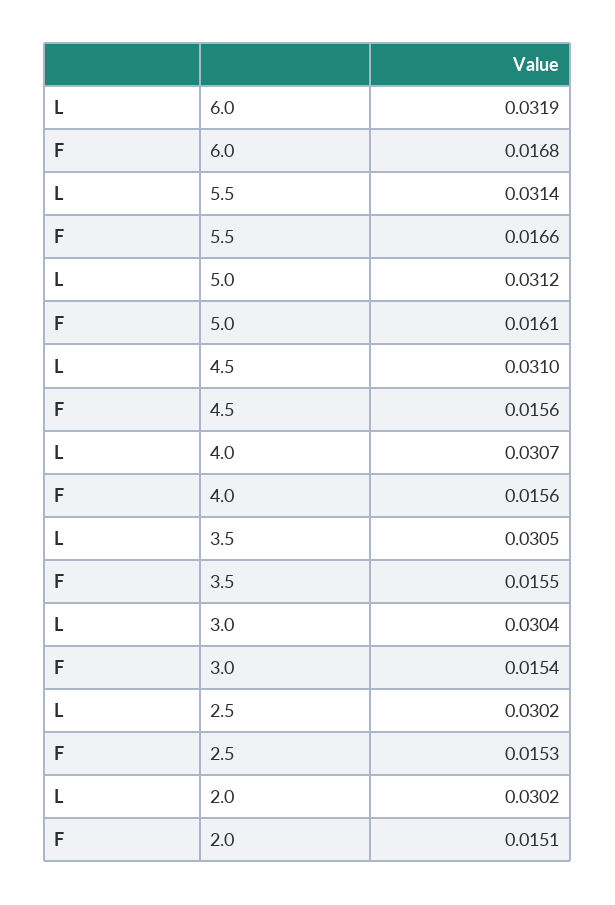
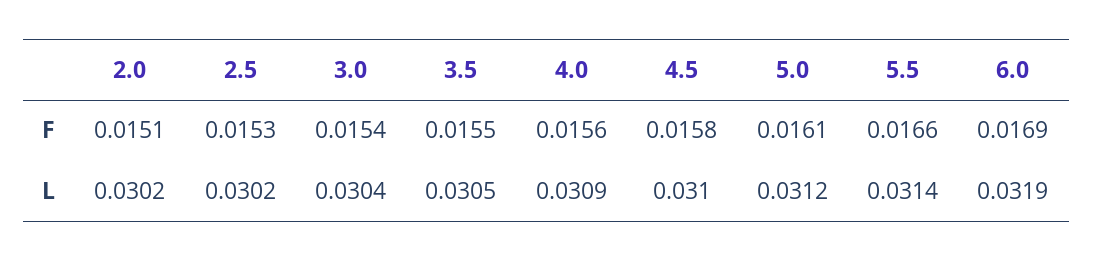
  {
    "L": {
      "6.0": 0.0319,
      "5.5": 0.0314,
      "5.0": 0.0312,
      "4.5": 0.031,
-     "4.0": 0.0307,
+     "4.0": 0.0309,
      "3.5": 0.0305,
      "3.0": 0.0304,
      "2.5": 0.0302,
      "2.0": 0.0302
    },
    "F": {
-     "6.0": 0.0168,
+     "6.0": 0.0169,
      "5.5": 0.0166,
      "5.0": 0.0161,
-     "4.5": 0.0156,
+     "4.5": 0.0158,
      "4.0": 0.0156,
      "3.5": 0.0155,
      "3.0": 0.0154,
      "2.5": 0.0153,
      "2.0": 0.0151
    }
  }

